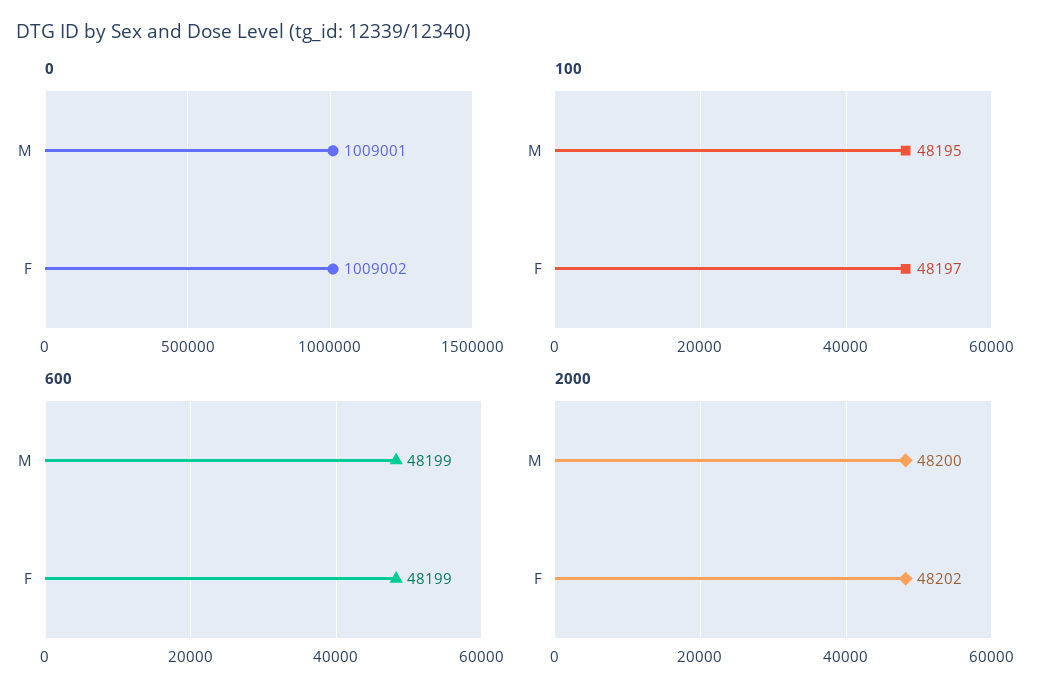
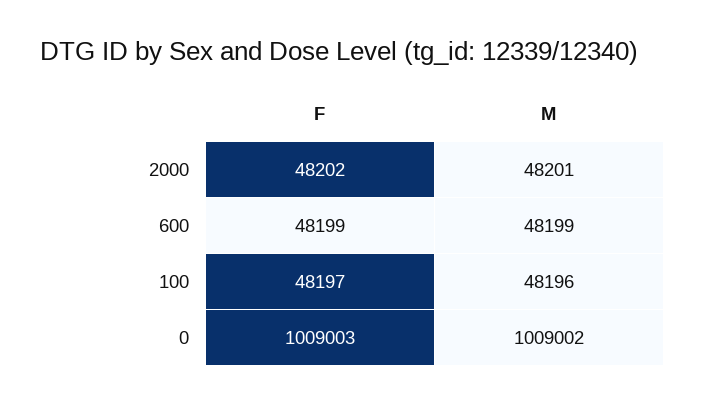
  {
    "0": {
-     "M": 1009001,
+     "M": 1009002,
-     "F": 1009002
+     "F": 1009003
    },
    "100": {
-     "M": 48195,
+     "M": 48196,
      "F": 48197
    },
    "600": {
      "M": 48199,
      "F": 48199
    },
    "2000": {
-     "M": 48200,
+     "M": 48201,
      "F": 48202
    }
  }

